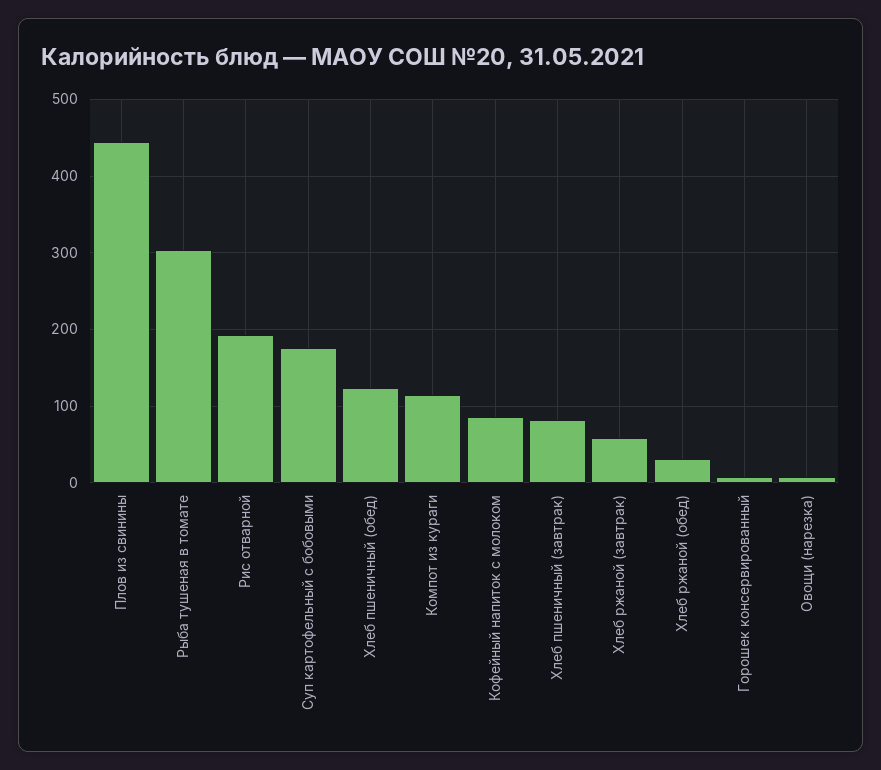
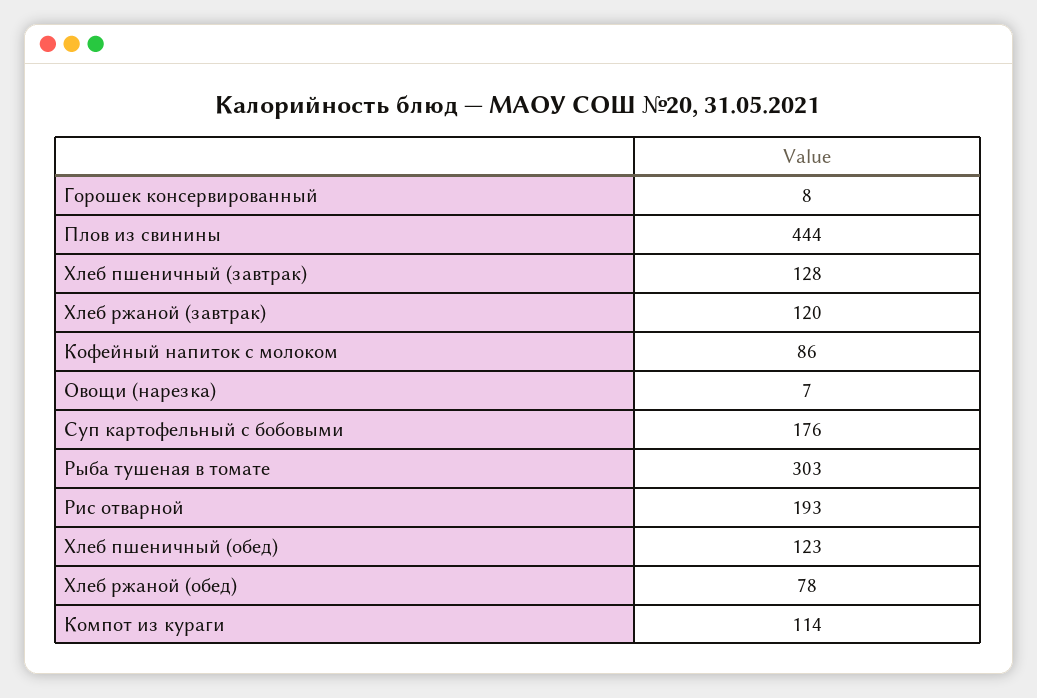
  {
    "Плов из свинины": 444,
    "Рыба тушеная в томате": 303,
    "Рис отварной": 193,
    "Суп картофельный с бобовыми": 176,
    "Хлеб пшеничный (обед)": 123,
    "Компот из кураги": 114,
    "Кофейный напиток с молоком": 86,
-   "Хлеб пшеничный (завтрак)": 80,
+   "Хлеб пшеничный (завтрак)": 128,
-   "Хлеб ржаной (завтрак)": 60,
+   "Хлеб ржаной (завтрак)": 120,
-   "Хлеб ржаной (обед)": 30,
+   "Хлеб ржаной (обед)": 78,
    "Горошек консервированный": 8,
    "Овощи (нарезка)": 7
  }

